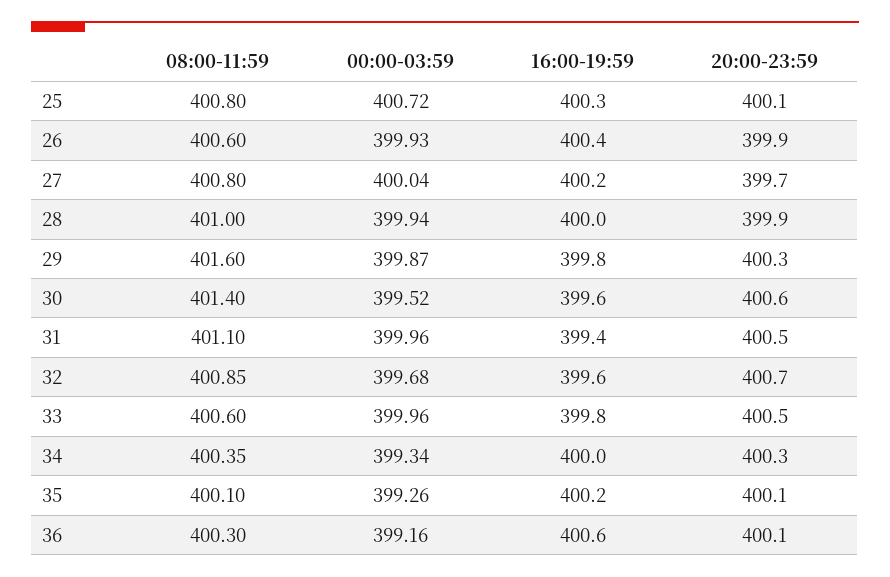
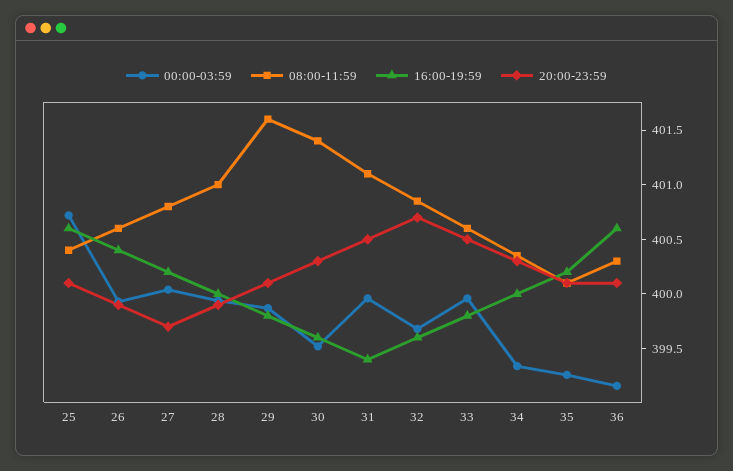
  {
    "08:00-11:59": {
-     "25": 400.8,
+     "25": 400.4,
      "26": 400.6,
      "27": 400.8,
      "28": 401,
      "29": 401.6,
      "30": 401.4,
      "31": 401.1,
      "32": 400.85,
      "33": 400.6,
      "34": 400.35,
      "35": 400.1,
      "36": 400.3
    },
    "00:00-03:59": {
      "25": 400.72,
      "26": 399.93,
      "27": 400.04,
      "28": 399.94,
      "29": 399.87,
      "30": 399.52,
      "31": 399.96,
      "32": 399.68,
      "33": 399.96,
      "34": 399.34,
      "35": 399.26,
      "36": 399.16
    },
    "16:00-19:59": {
-     "25": 400.3,
+     "25": 400.6,
      "26": 400.4,
      "27": 400.2,
      "28": 400,
      "29": 399.8,
      "30": 399.6,
      "31": 399.4,
      "32": 399.6,
      "33": 399.8,
      "34": 400,
      "35": 400.2,
      "36": 400.6
    },
    "20:00-23:59": {
      "25": 400.1,
      "26": 399.9,
      "27": 399.7,
      "28": 399.9,
-     "29": 400.3,
+     "29": 400.1,
-     "30": 400.6,
+     "30": 400.3,
      "31": 400.5,
      "32": 400.7,
      "33": 400.5,
      "34": 400.3,
      "35": 400.1,
      "36": 400.1
    }
  }

